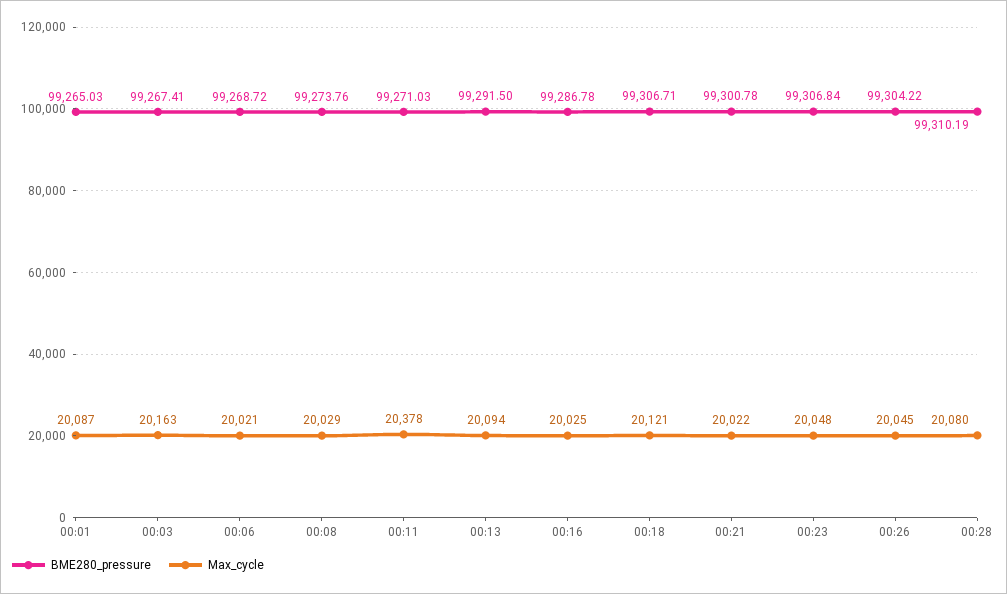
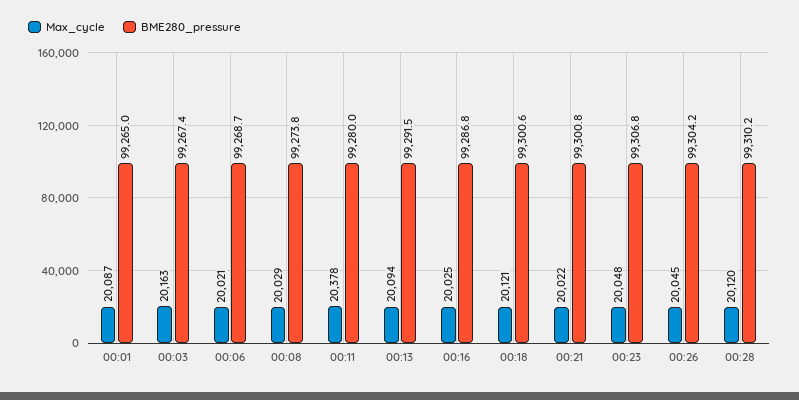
  {
    "BME280_pressure": {
      "00:01": 99265.03,
      "00:03": 99267.41,
      "00:06": 99268.72,
      "00:08": 99273.76,
-     "00:11": 99271.03,
+     "00:11": 99280,
      "00:13": 99291.5,
      "00:16": 99286.78,
-     "00:18": 99306.71,
+     "00:18": 99300.6,
      "00:21": 99300.78,
      "00:23": 99306.84,
      "00:26": 99304.22,
      "00:28": 99310.19
    },
    "Max_cycle": {
      "00:01": 20087,
      "00:03": 20163,
      "00:06": 20021,
      "00:08": 20029,
      "00:11": 20378,
      "00:13": 20094,
      "00:16": 20025,
      "00:18": 20121,
      "00:21": 20022,
      "00:23": 20048,
      "00:26": 20045,
-     "00:28": 20080
+     "00:28": 20120
    }
  }

